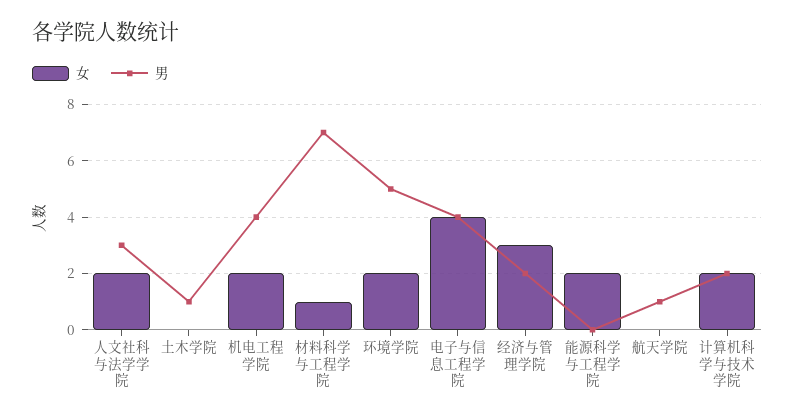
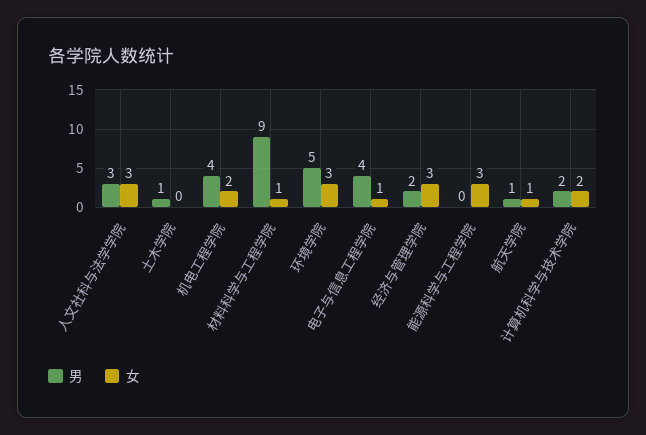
  {
    "女": {
-     "人文社科与法学学院": 2,
+     "人文社科与法学学院": 3,
      "土木学院": 0,
      "机电工程学院": 2,
      "材料科学与工程学院": 1,
-     "环境学院": 2,
+     "环境学院": 3,
-     "电子与信息工程学院": 4,
+     "电子与信息工程学院": 1,
      "经济与管理学院": 3,
-     "能源科学与工程学院": 2,
+     "能源科学与工程学院": 3,
-     "航天学院": 0,
+     "航天学院": 1,
      "计算机科学与技术学院": 2
    },
    "男": {
      "人文社科与法学学院": 3,
      "土木学院": 1,
      "机电工程学院": 4,
-     "材料科学与工程学院": 7,
+     "材料科学与工程学院": 9,
      "环境学院": 5,
      "电子与信息工程学院": 4,
      "经济与管理学院": 2,
      "能源科学与工程学院": 0,
      "航天学院": 1,
      "计算机科学与技术学院": 2
    }
  }

